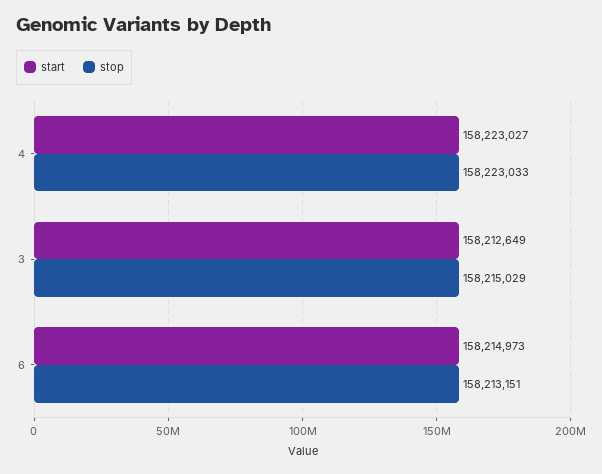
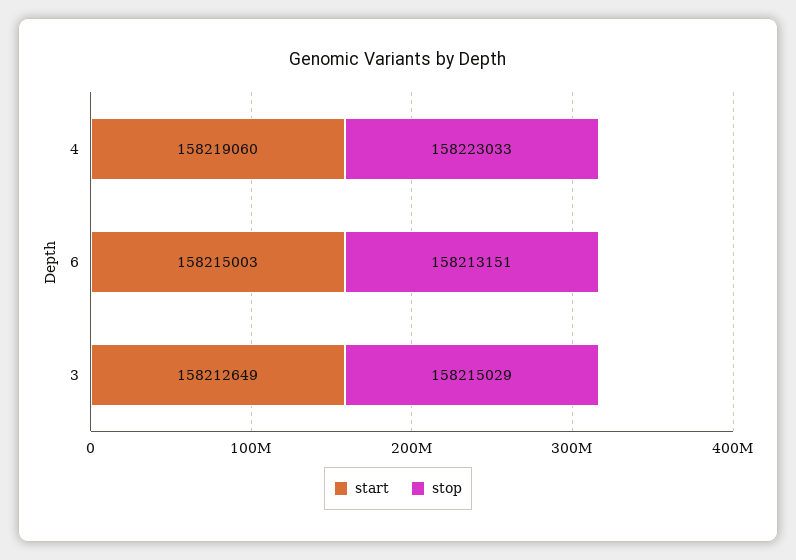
  {
    "start": {
-     "4": 158223027,
+     "4": 158219060,
      "3": 158212649,
-     "6": 158214973
+     "6": 158215003
    },
    "stop": {
      "4": 158223033,
      "3": 158215029,
      "6": 158213151
    }
  }

